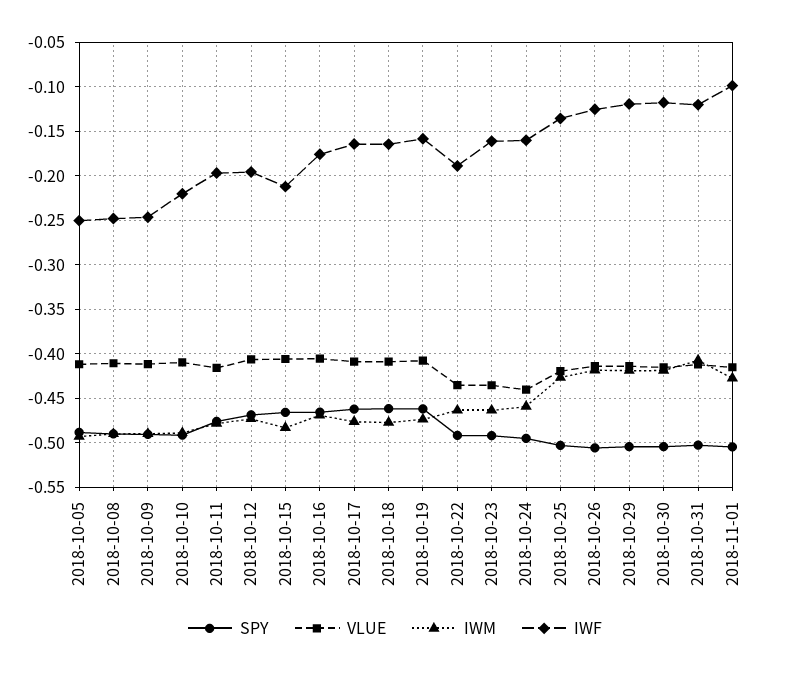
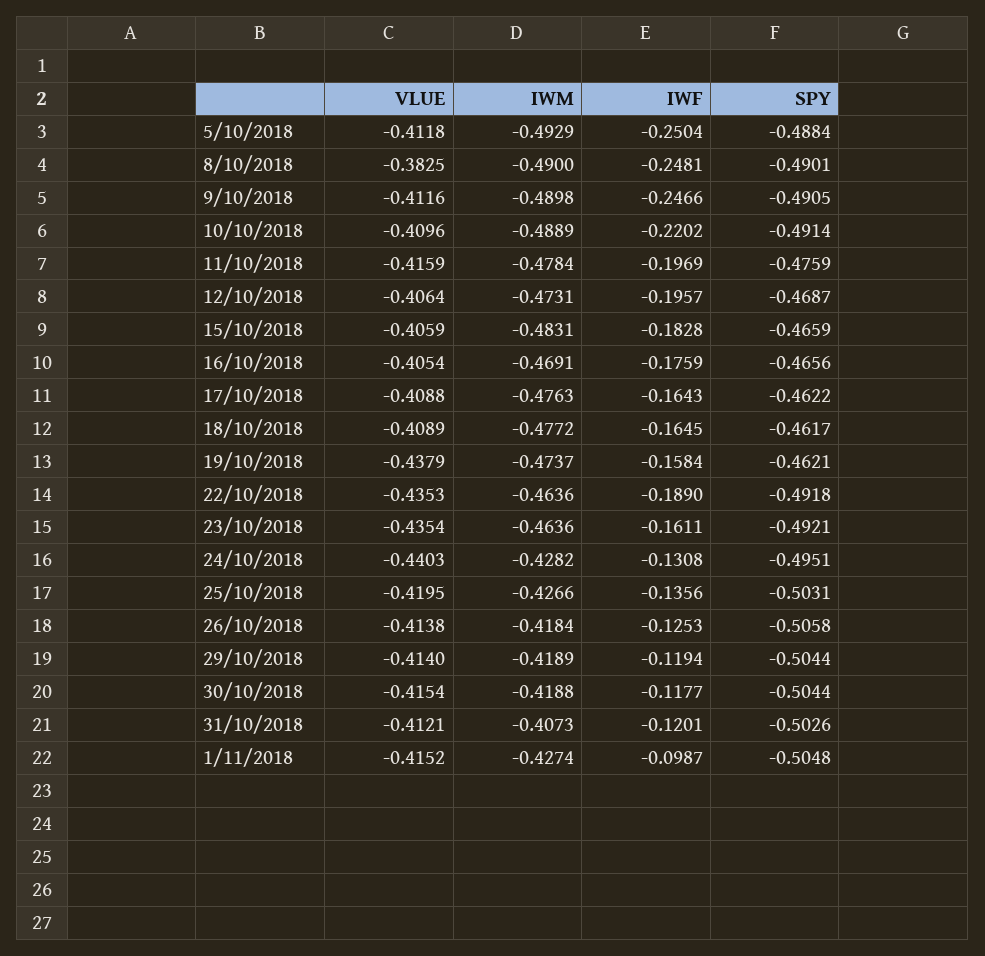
  {
    "SPY": {
      "2018-10-05": -0.4884,
      "2018-10-08": -0.4901,
      "2018-10-09": -0.4905,
      "2018-10-10": -0.4914,
      "2018-10-11": -0.4759,
      "2018-10-12": -0.4687,
      "2018-10-15": -0.4659,
      "2018-10-16": -0.4656,
      "2018-10-17": -0.4622,
      "2018-10-18": -0.4617,
      "2018-10-19": -0.4621,
      "2018-10-22": -0.4918,
      "2018-10-23": -0.4921,
      "2018-10-24": -0.4951,
      "2018-10-25": -0.5031,
      "2018-10-26": -0.5058,
      "2018-10-29": -0.5044,
      "2018-10-30": -0.5044,
      "2018-10-31": -0.5026,
      "2018-11-01": -0.5048
    },
    "VLUE": {
      "2018-10-05": -0.4118,
-     "2018-10-08": -0.41,
+     "2018-10-08": -0.3825,
      "2018-10-09": -0.4116,
      "2018-10-10": -0.4096,
      "2018-10-11": -0.4159,
      "2018-10-12": -0.4064,
      "2018-10-15": -0.4059,
      "2018-10-16": -0.4054,
      "2018-10-17": -0.4088,
      "2018-10-18": -0.4089,
-     "2018-10-19": -0.41,
+     "2018-10-19": -0.4379,
      "2018-10-22": -0.4353,
      "2018-10-23": -0.4354,
      "2018-10-24": -0.4403,
      "2018-10-25": -0.4195,
      "2018-10-26": -0.4138,
      "2018-10-29": -0.414,
      "2018-10-30": -0.4154,
      "2018-10-31": -0.4121,
      "2018-11-01": -0.4152
    },
    "IWM": {
      "2018-10-05": -0.4929,
      "2018-10-08": -0.49,
      "2018-10-09": -0.4898,
      "2018-10-10": -0.4889,
      "2018-10-11": -0.4784,
      "2018-10-12": -0.4731,
      "2018-10-15": -0.4831,
      "2018-10-16": -0.4691,
      "2018-10-17": -0.4763,
      "2018-10-18": -0.4772,
      "2018-10-19": -0.4737,
      "2018-10-22": -0.4636,
      "2018-10-23": -0.4636,
-     "2018-10-24": -0.46,
+     "2018-10-24": -0.4282,
      "2018-10-25": -0.4266,
      "2018-10-26": -0.4184,
      "2018-10-29": -0.4189,
      "2018-10-30": -0.4188,
      "2018-10-31": -0.4073,
      "2018-11-01": -0.4274
    },
    "IWF": {
      "2018-10-05": -0.2504,
      "2018-10-08": -0.2481,
      "2018-10-09": -0.2466,
      "2018-10-10": -0.2202,
      "2018-10-11": -0.1969,
      "2018-10-12": -0.1957,
-     "2018-10-15": -0.21,
+     "2018-10-15": -0.1828,
      "2018-10-16": -0.1759,
      "2018-10-17": -0.1643,
      "2018-10-18": -0.1645,
      "2018-10-19": -0.1584,
      "2018-10-22": -0.189,
      "2018-10-23": -0.1611,
-     "2018-10-24": -0.16,
+     "2018-10-24": -0.1308,
      "2018-10-25": -0.1356,
      "2018-10-26": -0.1253,
      "2018-10-29": -0.1194,
      "2018-10-30": -0.1177,
      "2018-10-31": -0.1201,
      "2018-11-01": -0.0987
    }
  }

